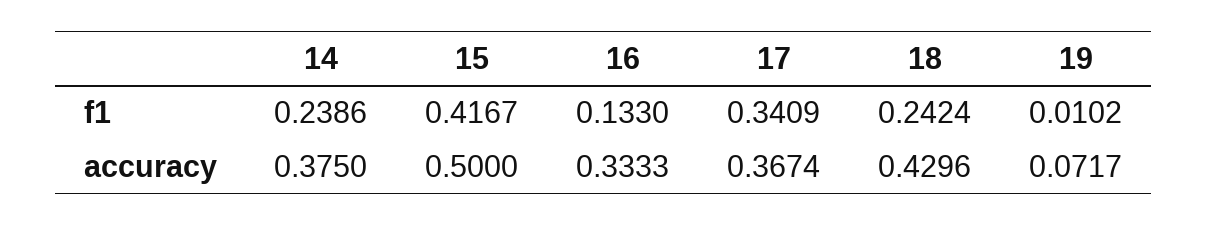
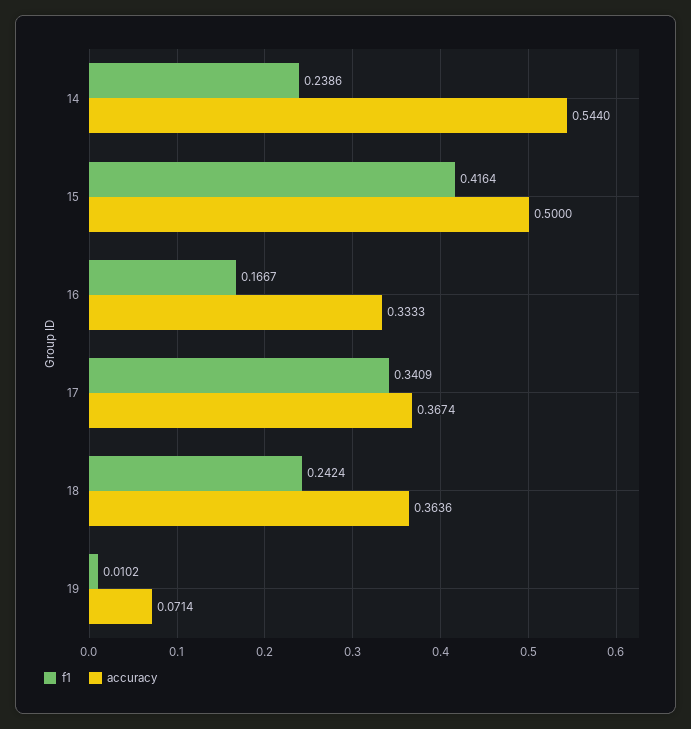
  {
    "f1": {
      "14": 0.2386,
-     "15": 0.4167,
+     "15": 0.4164,
-     "16": 0.133,
+     "16": 0.1667,
      "17": 0.3409,
      "18": 0.2424,
      "19": 0.0102
    },
    "accuracy": {
-     "14": 0.375,
+     "14": 0.544,
      "15": 0.5,
      "16": 0.3333,
      "17": 0.3674,
-     "18": 0.4296,
+     "18": 0.3636,
-     "19": 0.0717
+     "19": 0.0714
    }
  }

